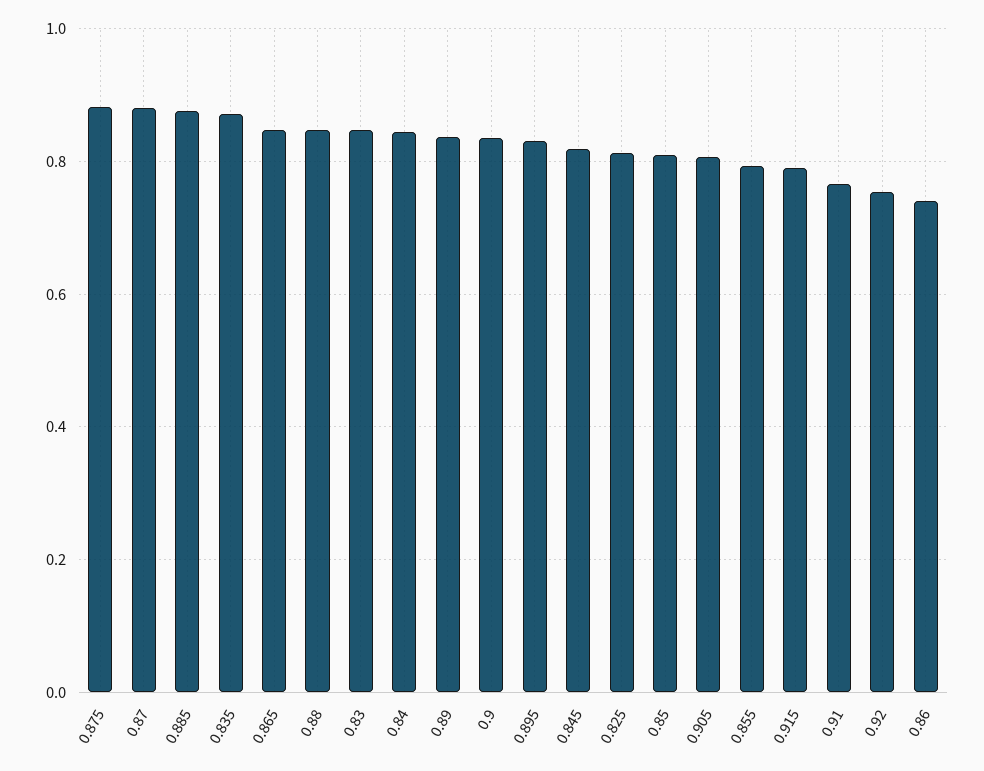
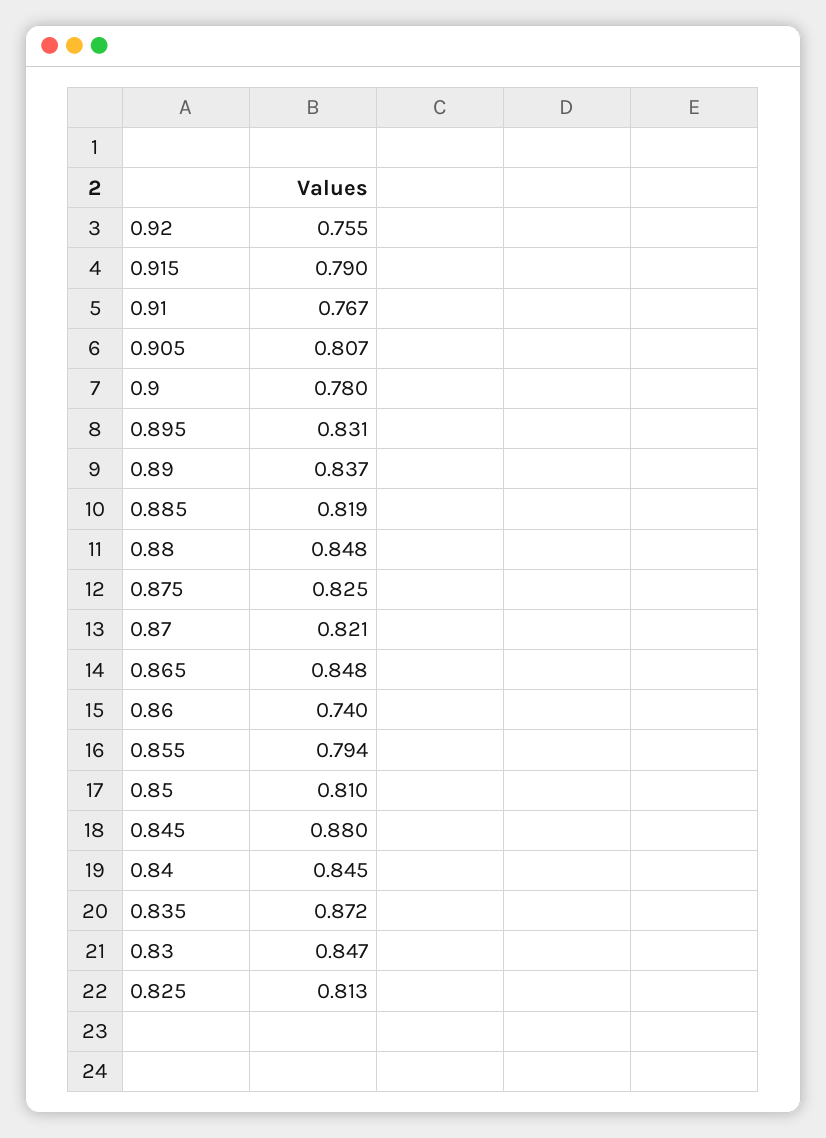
  {
-   "0.875": 0.88,
+   "0.875": 0.825,
-   "0.87": 0.88,
+   "0.87": 0.821,
-   "0.885": 0.88,
+   "0.885": 0.819,
    "0.835": 0.872,
    "0.865": 0.848,
    "0.88": 0.848,
    "0.83": 0.847,
    "0.84": 0.845,
    "0.89": 0.837,
-   "0.9": 0.84,
+   "0.9": 0.78,
    "0.895": 0.831,
-   "0.845": 0.82,
+   "0.845": 0.88,
    "0.825": 0.813,
    "0.85": 0.81,
    "0.905": 0.807,
    "0.855": 0.794,
    "0.915": 0.79,
    "0.91": 0.767,
    "0.92": 0.755,
    "0.86": 0.74
  }

